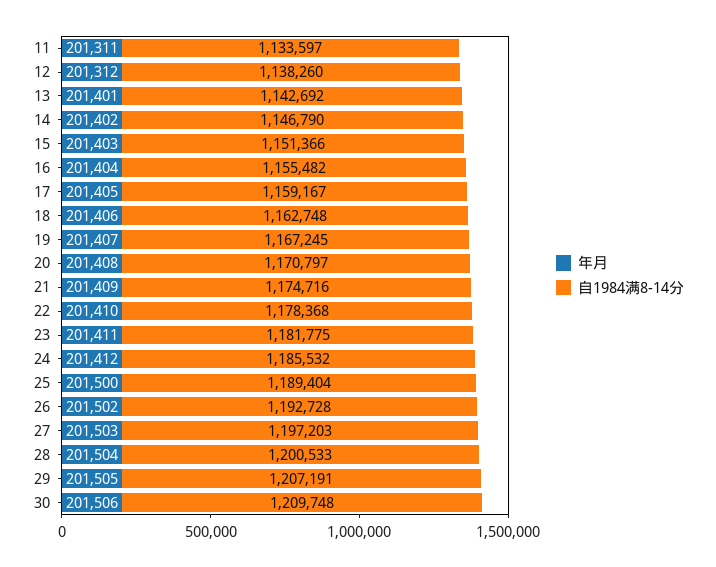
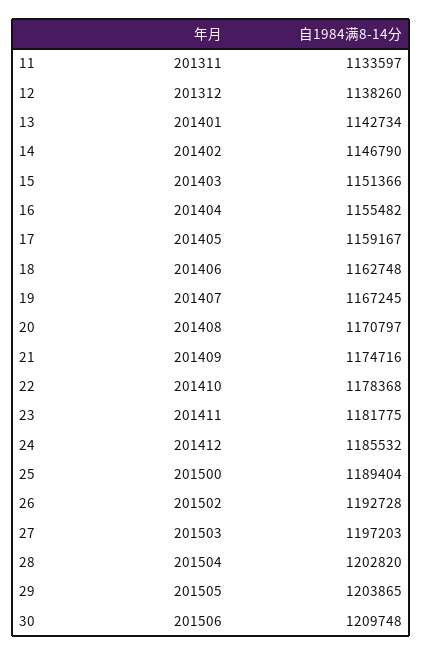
  {
    "年月": {
      "11": 201311,
      "12": 201312,
      "13": 201401,
      "14": 201402,
      "15": 201403,
      "16": 201404,
      "17": 201405,
      "18": 201406,
      "19": 201407,
      "20": 201408,
      "21": 201409,
      "22": 201410,
      "23": 201411,
      "24": 201412,
      "25": 201500,
      "26": 201502,
      "27": 201503,
      "28": 201504,
      "29": 201505,
      "30": 201506
    },
    "自1984满8-14分": {
      "11": 1133597,
      "12": 1138260,
-     "13": 1142692,
+     "13": 1142734,
      "14": 1146790,
      "15": 1151366,
      "16": 1155482,
      "17": 1159167,
      "18": 1162748,
      "19": 1167245,
      "20": 1170797,
      "21": 1174716,
      "22": 1178368,
      "23": 1181775,
      "24": 1185532,
      "25": 1189404,
      "26": 1192728,
      "27": 1197203,
-     "28": 1200533,
+     "28": 1202820,
-     "29": 1207191,
+     "29": 1203865,
      "30": 1209748
    }
  }

